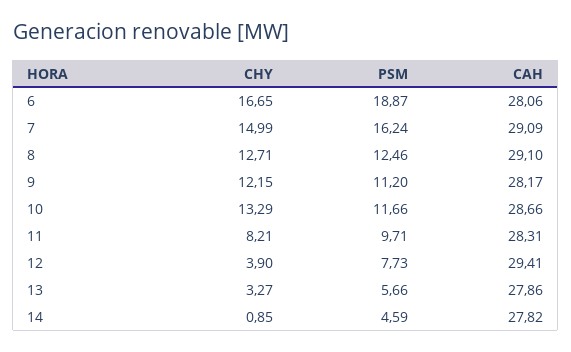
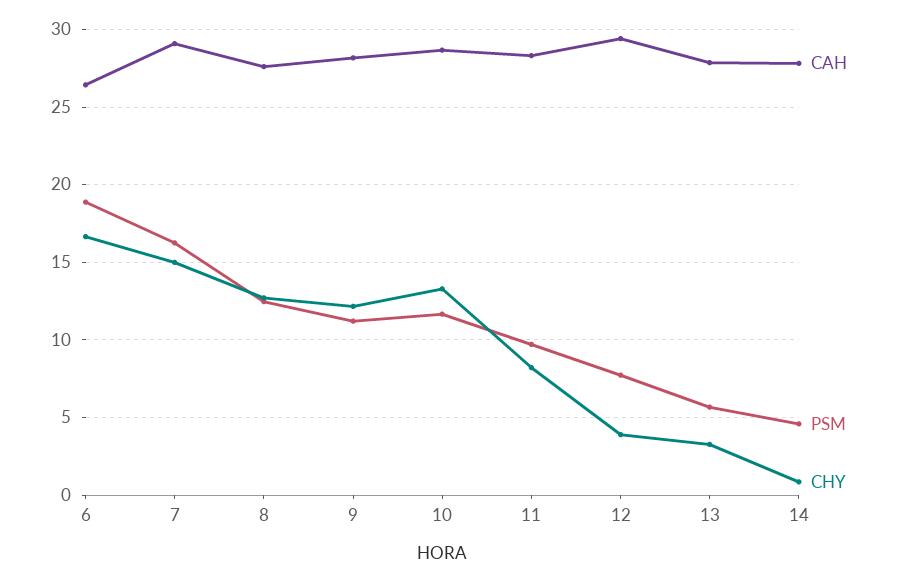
  {
    "CHY": {
      "6": 16.65,
      "7": 14.99,
      "8": 12.71,
      "9": 12.15,
      "10": 13.29,
      "11": 8.21,
      "12": 3.9,
      "13": 3.27,
      "14": 0.85
    },
    "PSM": {
      "6": 18.87,
      "7": 16.24,
      "8": 12.46,
      "9": 11.2,
      "10": 11.66,
      "11": 9.71,
      "12": 7.73,
      "13": 5.66,
      "14": 4.59
    },
    "CAH": {
-     "6": 28.06,
+     "6": 26.5,
      "7": 29.09,
-     "8": 29.1,
+     "8": 27.5,
      "9": 28.17,
      "10": 28.66,
      "11": 28.31,
      "12": 29.41,
      "13": 27.86,
      "14": 27.82
    }
  }

